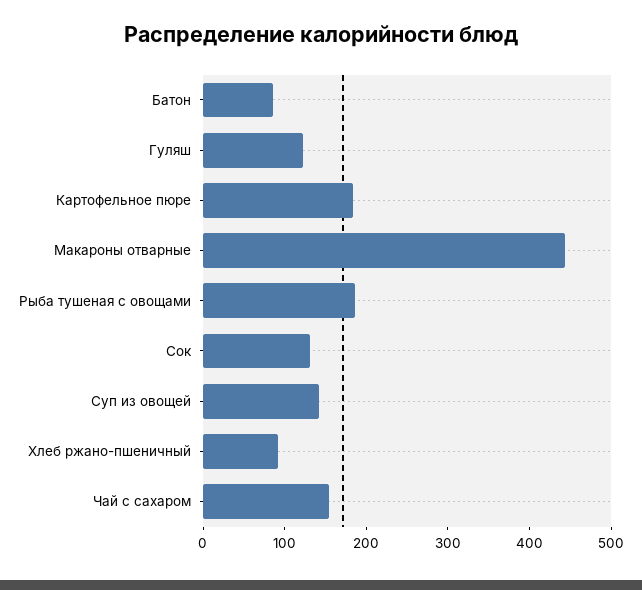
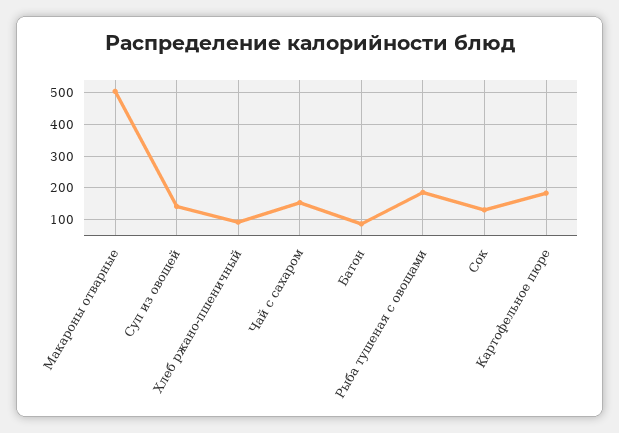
  {
    "Батон": 80,
-   "Гуляш": 120,
    "Картофельное пюре": 180,
-   "Макароны отварные": 440,
+   "Макароны отварные": 500,
    "Рыба тушеная с овощами": 180,
    "Сок": 140,
    "Суп из овощей": 140,
    "Хлеб ржано-пшеничный": 100,
    "Чай с сахаром": 160
  }

